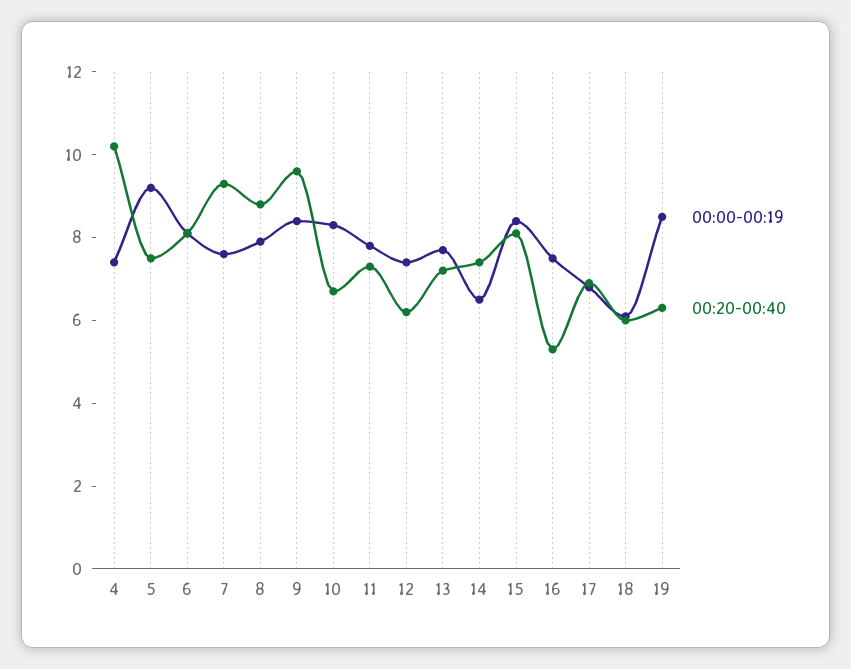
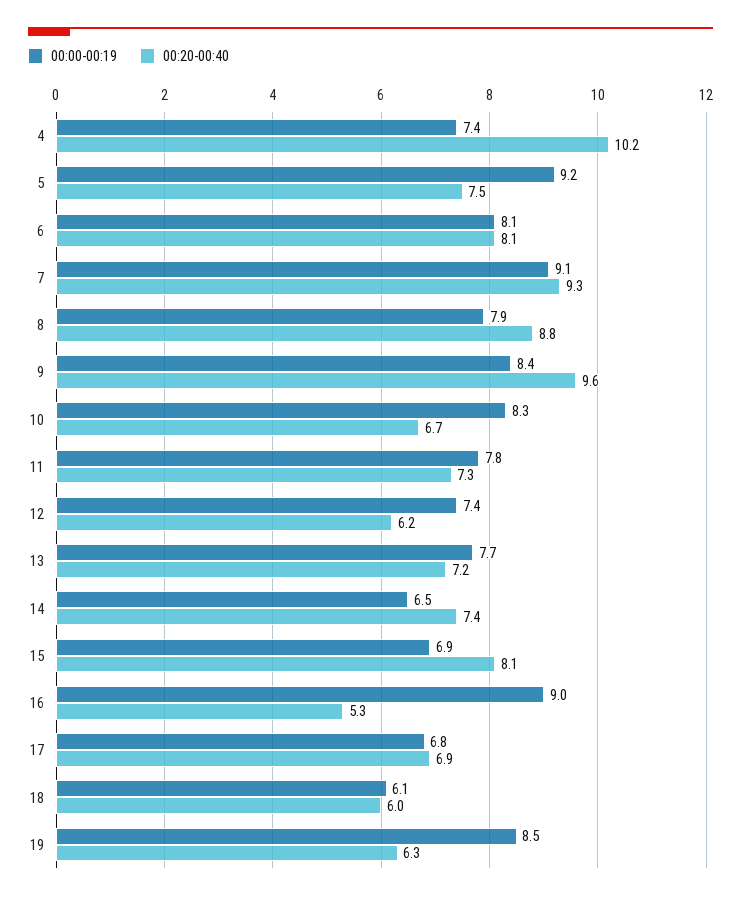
  {
    "00:00-00:19": {
      "4": 7.4,
      "5": 9.2,
      "6": 8.1,
-     "7": 7.5,
+     "7": 9.1,
      "8": 7.9,
      "9": 8.4,
      "10": 8.3,
      "11": 7.8,
      "12": 7.4,
      "13": 7.7,
      "14": 6.5,
-     "15": 8.5,
+     "15": 6.9,
-     "16": 7.5,
+     "16": 9,
      "17": 6.8,
      "18": 6.1,
      "19": 8.5
    },
    "00:20-00:40": {
      "4": 10.2,
      "5": 7.5,
      "6": 8.1,
      "7": 9.3,
      "8": 8.8,
      "9": 9.6,
      "10": 6.7,
      "11": 7.3,
      "12": 6.2,
      "13": 7.2,
      "14": 7.4,
      "15": 8.1,
      "16": 5.3,
      "17": 6.9,
      "18": 6,
      "19": 6.3
    }
  }

